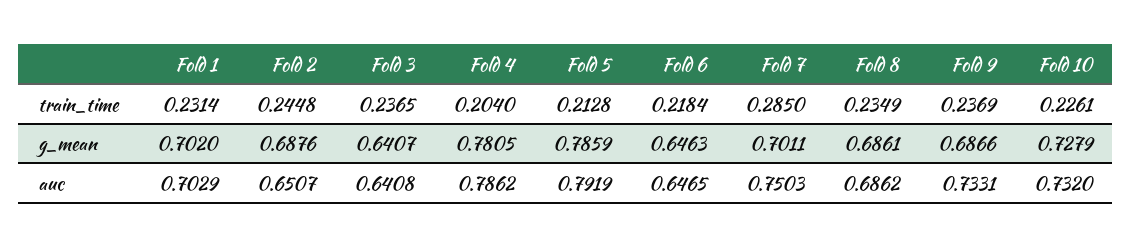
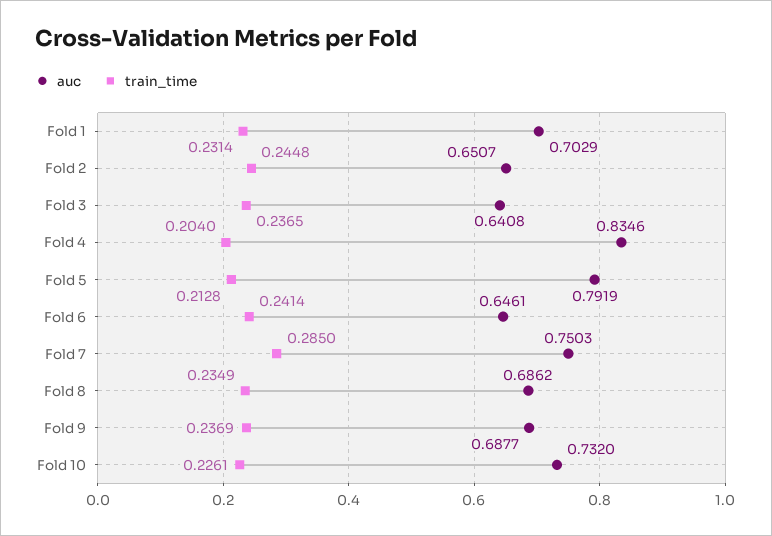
  {
    "train_time": {
      "Fold 1": 0.2314,
      "Fold 2": 0.2448,
      "Fold 3": 0.2365,
      "Fold 4": 0.204,
      "Fold 5": 0.2128,
-     "Fold 6": 0.2184,
+     "Fold 6": 0.2414,
      "Fold 7": 0.285,
      "Fold 8": 0.2349,
      "Fold 9": 0.2369,
      "Fold 10": 0.2261
    },
-   "g_mean": {
-     "Fold 1": 0.702,
-     "Fold 2": 0.6876,
-     "Fold 3": 0.6407,
-     "Fold 4": 0.7805,
-     "Fold 5": 0.7859,
-     "Fold 6": 0.6463,
-     "Fold 7": 0.7011,
-     "Fold 8": 0.6861,
-     "Fold 9": 0.6866,
-     "Fold 10": 0.7279
-   },
    "auc": {
      "Fold 1": 0.7029,
      "Fold 2": 0.6507,
      "Fold 3": 0.6408,
-     "Fold 4": 0.7862,
+     "Fold 4": 0.8346,
      "Fold 5": 0.7919,
-     "Fold 6": 0.6465,
+     "Fold 6": 0.6461,
      "Fold 7": 0.7503,
      "Fold 8": 0.6862,
-     "Fold 9": 0.7331,
+     "Fold 9": 0.6877,
      "Fold 10": 0.732
    }
  }

